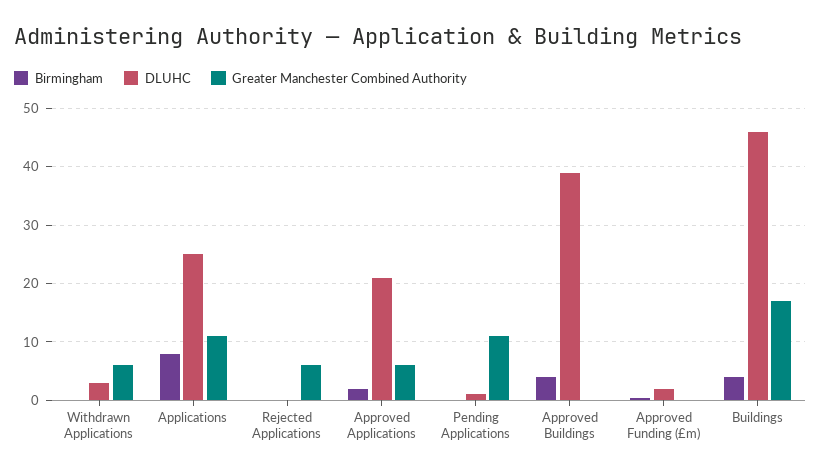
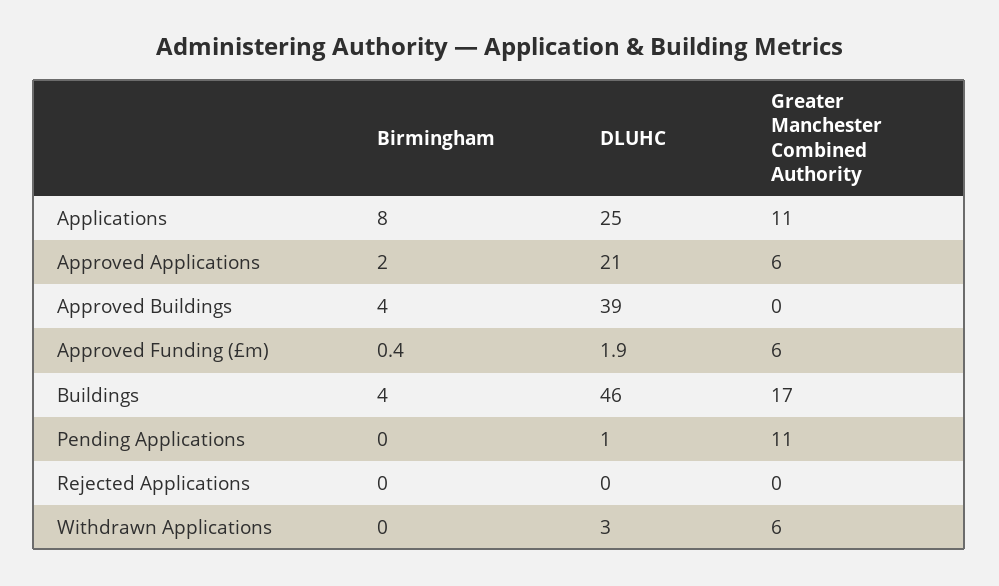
  {
    "Birmingham": {
      "Withdrawn Applications": 0,
      "Applications": 8,
      "Rejected Applications": 0,
      "Approved Applications": 2,
      "Pending Applications": 0,
      "Approved Buildings": 4,
      "Approved Funding (£m)": 0.4,
      "Buildings": 4
    },
    "DLUHC": {
      "Withdrawn Applications": 3,
      "Applications": 25,
      "Rejected Applications": 0,
      "Approved Applications": 21,
      "Pending Applications": 1,
      "Approved Buildings": 39,
      "Approved Funding (£m)": 1.9,
      "Buildings": 46
    },
    "Greater Manchester Combined Authority": {
      "Withdrawn Applications": 6,
      "Applications": 11,
-     "Rejected Applications": 6,
+     "Rejected Applications": 0,
      "Approved Applications": 6,
      "Pending Applications": 11,
      "Approved Buildings": 0,
-     "Approved Funding (£m)": 0,
+     "Approved Funding (£m)": 6,
      "Buildings": 17
    }
  }

